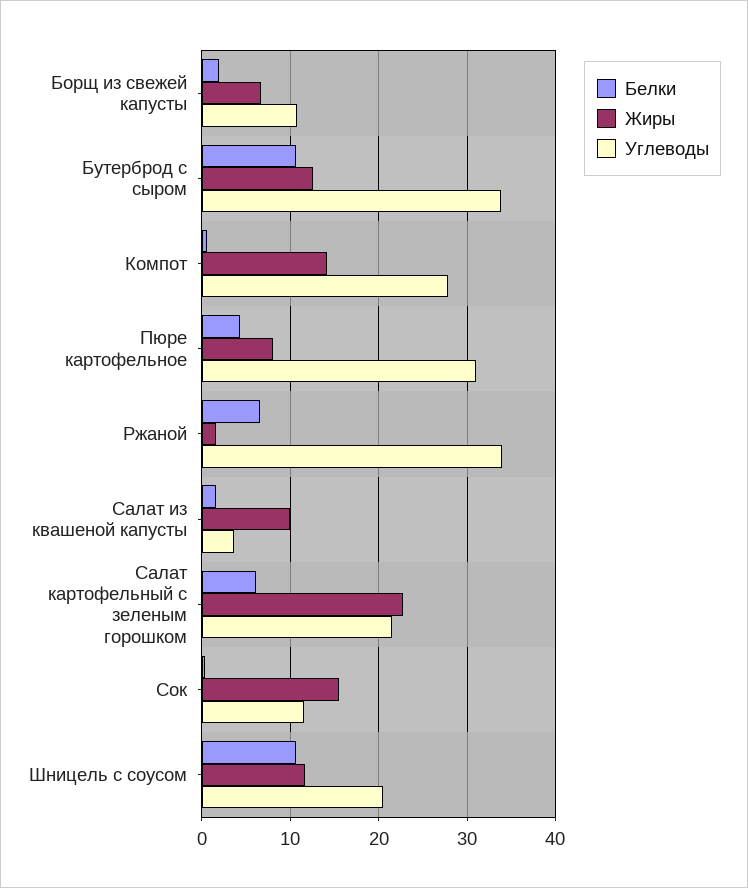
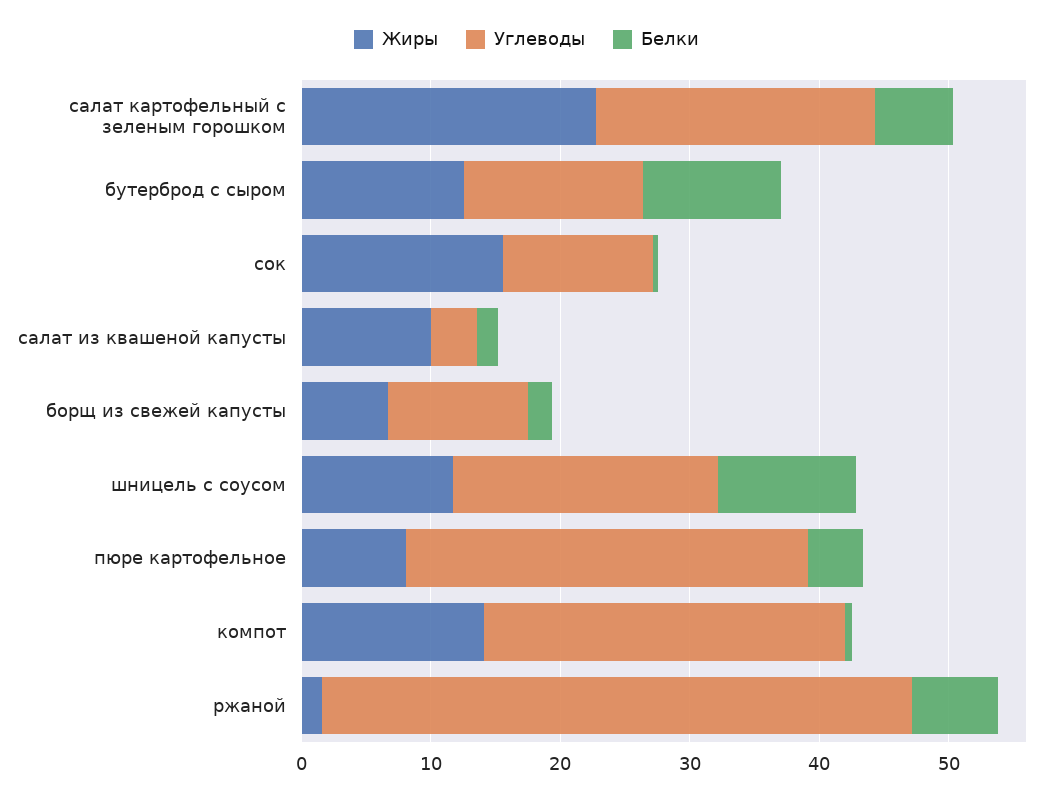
  {
    "Белки": {
      "Борщ из свежей капусты": 2,
      "Бутерброд с сыром": 11,
      "Компот": 1,
      "Пюре картофельное": 4,
      "Ржаной": 7,
      "Салат из квашеной капусты": 2,
      "Салат картофельный с зеленым горошком": 6,
      "Сок": 0,
      "Шницель с соусом": 11
    },
    "Жиры": {
      "Борщ из свежей капусты": 7,
      "Бутерброд с сыром": 13,
      "Компот": 14,
      "Пюре картофельное": 8,
      "Ржаной": 2,
      "Салат из квашеной капусты": 10,
      "Салат картофельный с зеленым горошком": 23,
      "Сок": 16,
      "Шницель с соусом": 12
    },
    "Углеводы": {
      "Борщ из свежей капусты": 11,
-     "Бутерброд с сыром": 34,
+     "Бутерброд с сыром": 14,
      "Компот": 28,
      "Пюре картофельное": 31,
-     "Ржаной": 34,
+     "Ржаной": 46,
      "Салат из квашеной капусты": 4,
      "Салат картофельный с зеленым горошком": 22,
      "Сок": 12,
      "Шницель с соусом": 20
    }
  }

